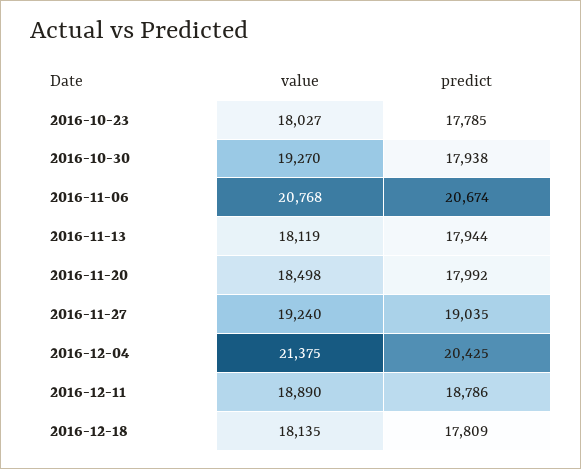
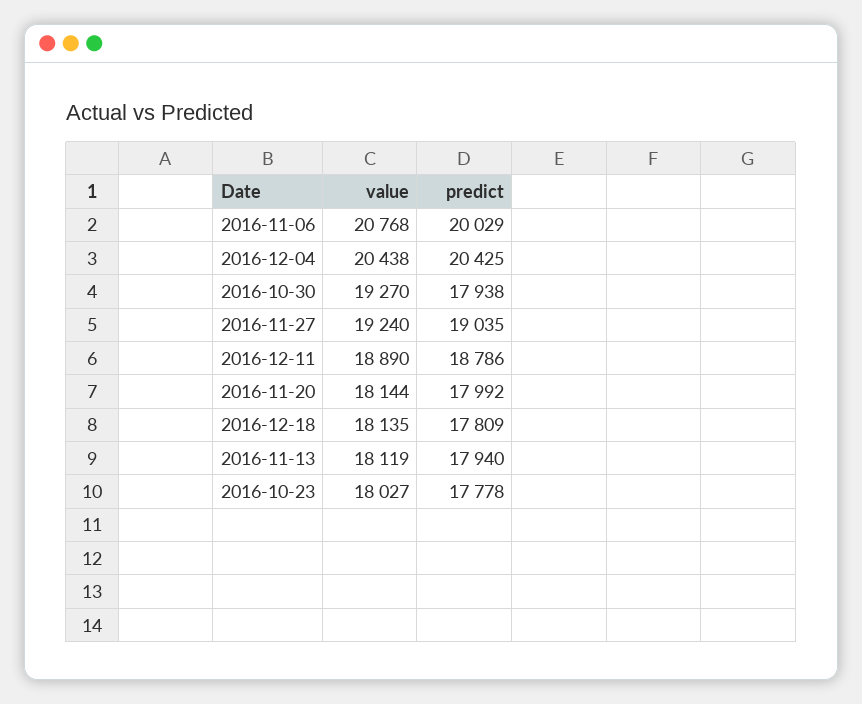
  {
    "value": {
      "2016-10-23": 18027,
      "2016-10-30": 19270,
      "2016-11-06": 20768,
      "2016-11-13": 18119,
-     "2016-11-20": 18498,
+     "2016-11-20": 18144,
      "2016-11-27": 19240,
-     "2016-12-04": 21375,
+     "2016-12-04": 20438,
      "2016-12-11": 18890,
      "2016-12-18": 18135
    },
    "predict": {
-     "2016-10-23": 17785,
+     "2016-10-23": 17778,
      "2016-10-30": 17938,
-     "2016-11-06": 20674,
+     "2016-11-06": 20029,
-     "2016-11-13": 17944,
+     "2016-11-13": 17940,
      "2016-11-20": 17992,
      "2016-11-27": 19035,
      "2016-12-04": 20425,
      "2016-12-11": 18786,
      "2016-12-18": 17809
    }
  }

